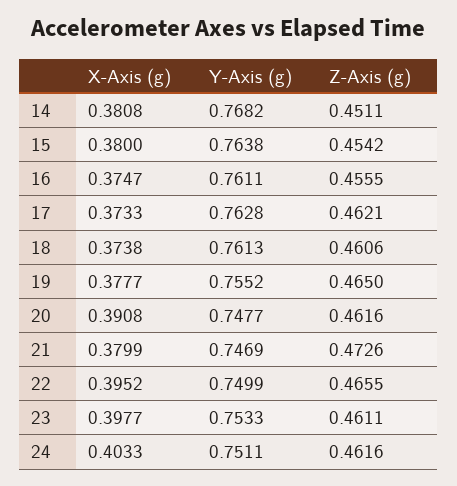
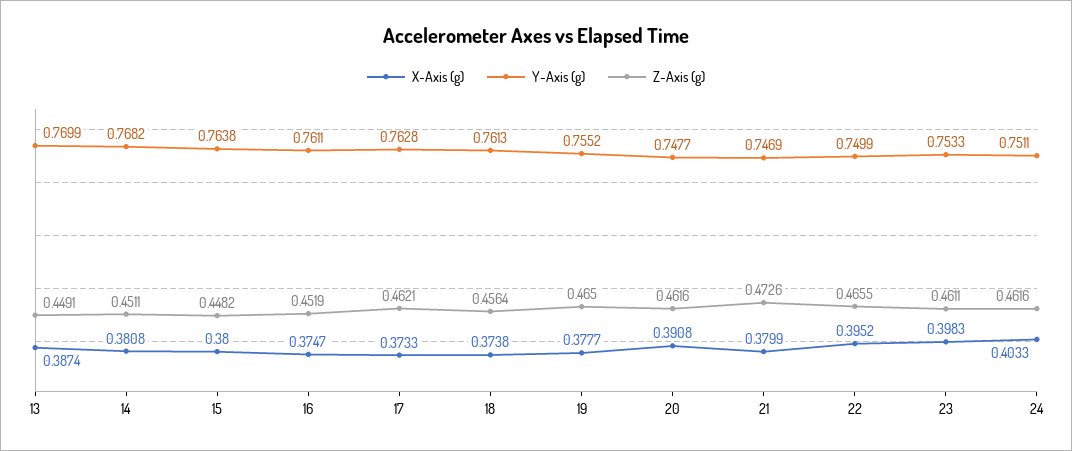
  {
    "X-Axis (g)": {
      "14": 0.3808,
      "15": 0.38,
      "16": 0.3747,
      "17": 0.3733,
      "18": 0.3738,
      "19": 0.3777,
      "20": 0.3908,
      "21": 0.3799,
      "22": 0.3952,
-     "23": 0.3977,
+     "23": 0.3983,
-     "24": 0.4033
+     "24": 0.4033,
+     "13": 0.3874
    },
    "Y-Axis (g)": {
      "14": 0.7682,
      "15": 0.7638,
      "16": 0.7611,
      "17": 0.7628,
      "18": 0.7613,
      "19": 0.7552,
      "20": 0.7477,
      "21": 0.7469,
      "22": 0.7499,
      "23": 0.7533,
-     "24": 0.7511
+     "24": 0.7511,
+     "13": 0.7699
    },
    "Z-Axis (g)": {
      "14": 0.4511,
-     "15": 0.4542,
+     "15": 0.4482,
-     "16": 0.4555,
+     "16": 0.4519,
      "17": 0.4621,
-     "18": 0.4606,
+     "18": 0.4564,
      "19": 0.465,
      "20": 0.4616,
      "21": 0.4726,
      "22": 0.4655,
      "23": 0.4611,
-     "24": 0.4616
+     "24": 0.4616,
+     "13": 0.4491
    }
  }

